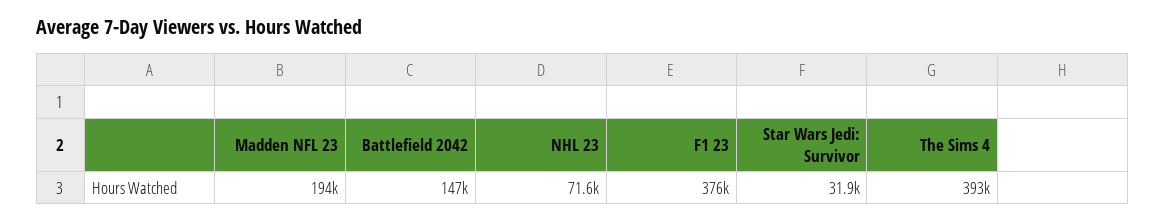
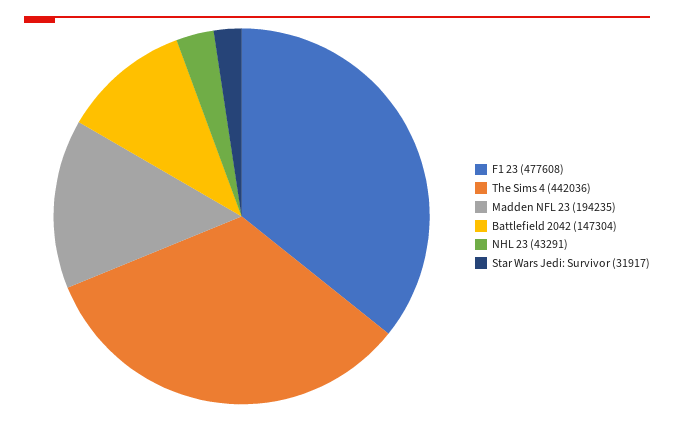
  {
    "Madden NFL 23": 194235,
    "Battlefield 2042": 147304,
-   "NHL 23": 71600,
+   "NHL 23": 43291,
-   "F1 23": 376000,
+   "F1 23": 477608,
    "Star Wars Jedi: Survivor": 31917,
-   "The Sims 4": 393000
+   "The Sims 4": 442036
  }

